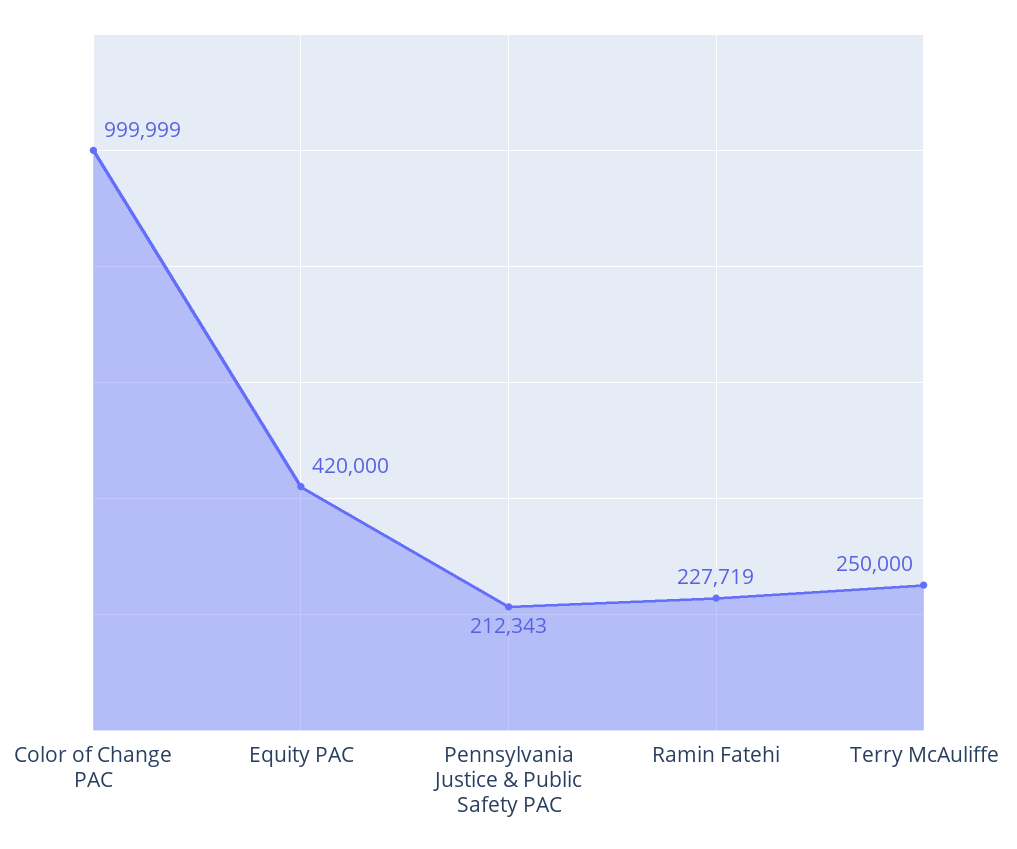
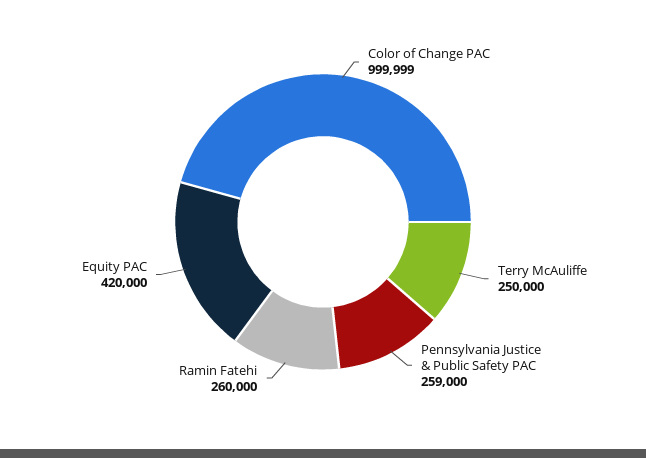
  {
    "Color of Change PAC": 999999,
    "Equity PAC": 420000,
-   "Pennsylvania Justice & Public Safety PAC": 212343,
+   "Pennsylvania Justice & Public Safety PAC": 259000,
-   "Ramin Fatehi": 227719,
+   "Ramin Fatehi": 260000,
    "Terry McAuliffe": 250000
  }

